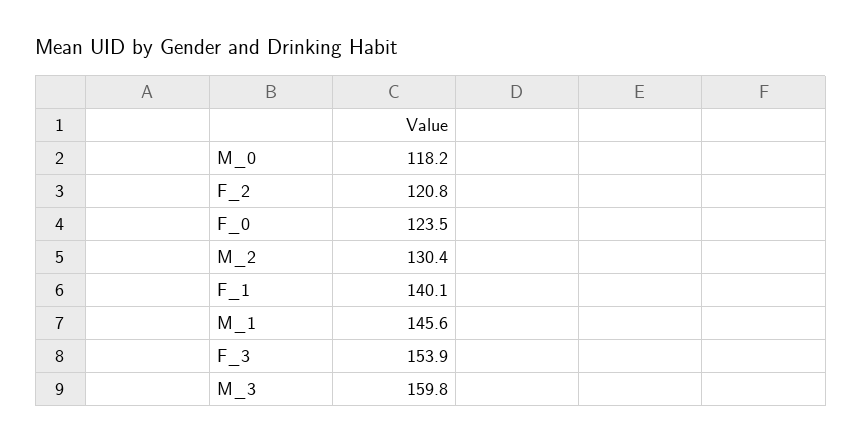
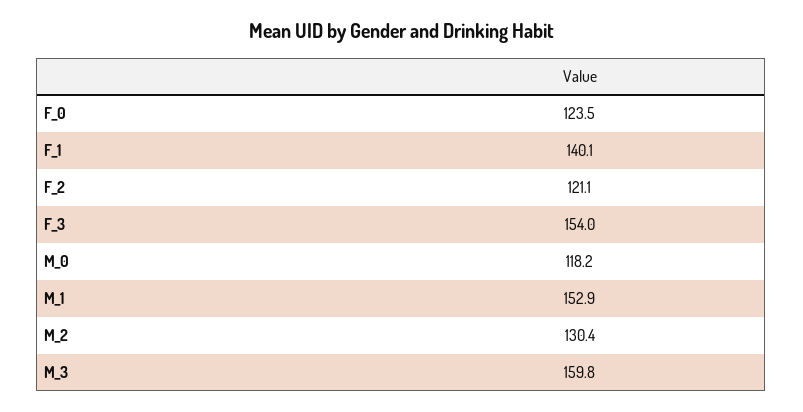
  {
    "M_0": 118.2,
-   "F_2": 120.8,
+   "F_2": 121.1,
    "F_0": 123.5,
    "M_2": 130.4,
    "F_1": 140.1,
-   "M_1": 145.6,
+   "M_1": 152.9,
-   "F_3": 153.9,
+   "F_3": 154,
    "M_3": 159.8
  }

